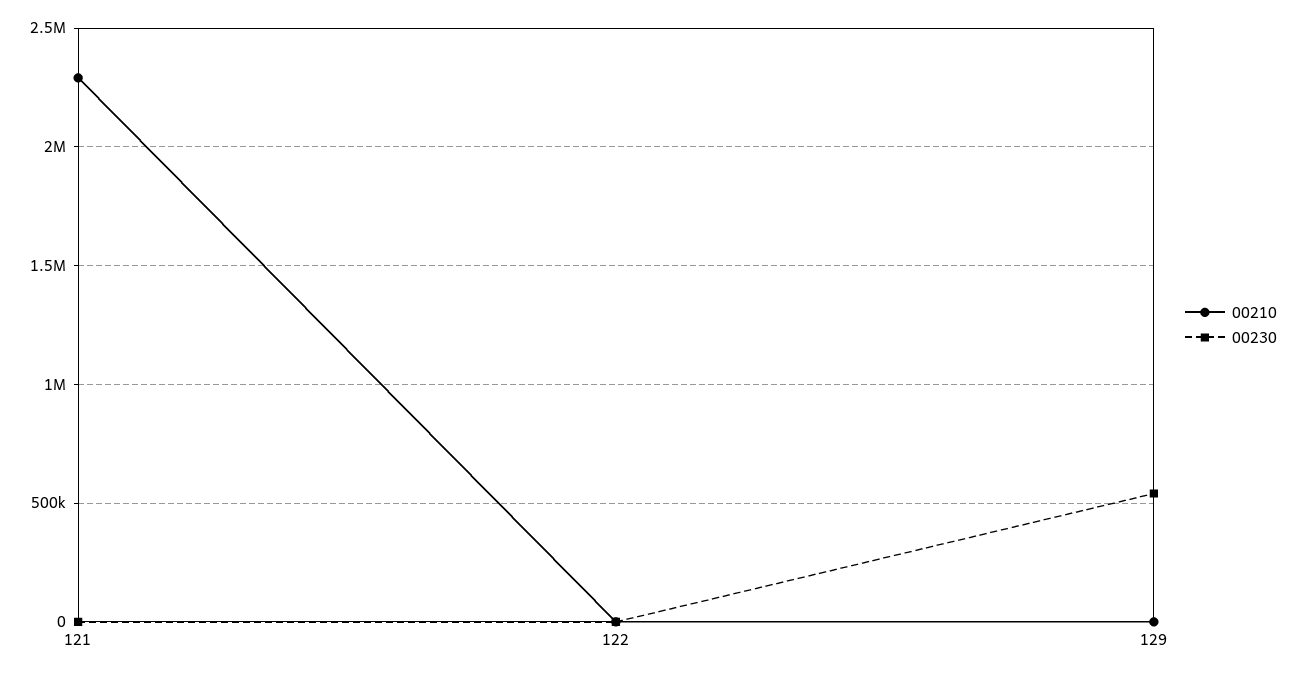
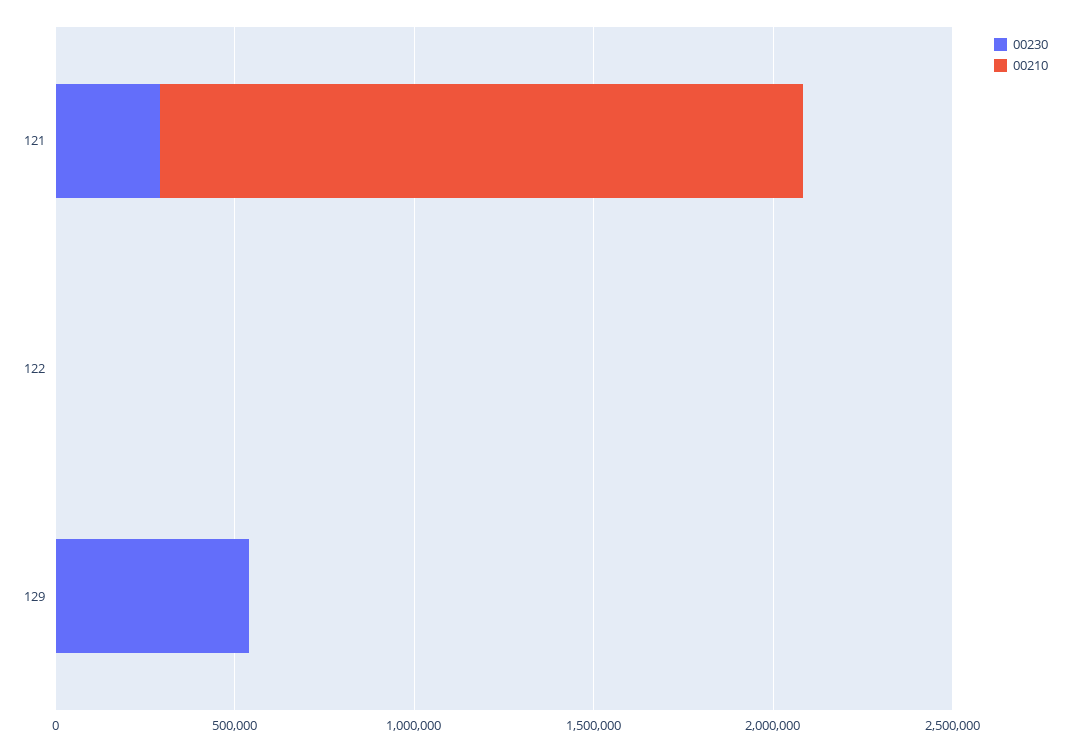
  {
    "00210": {
-     "121": 2300000,
+     "121": 1800000,
      "122": 0,
      "129": 0
    },
    "00230": {
-     "121": 0,
+     "121": 300000,
      "122": 0,
      "129": 550000
    }
  }

